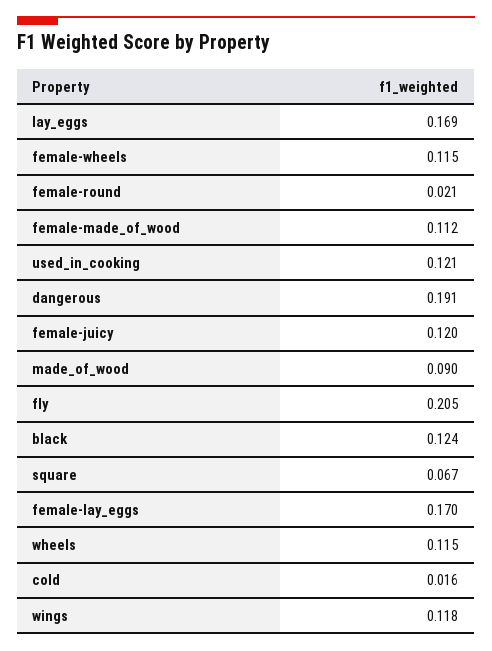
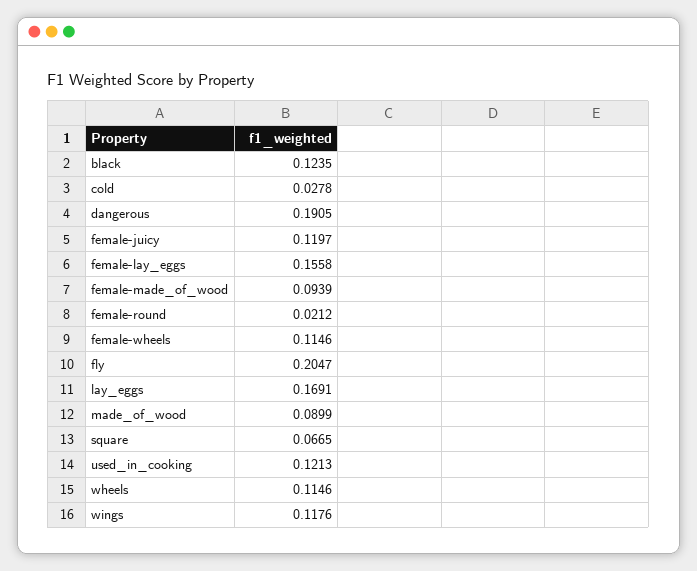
  {
    "lay_eggs": 0.1691,
    "female-wheels": 0.1146,
    "female-round": 0.0212,
-   "female-made_of_wood": 0.112,
+   "female-made_of_wood": 0.0939,
    "used_in_cooking": 0.1213,
    "dangerous": 0.1905,
    "female-juicy": 0.1197,
    "made_of_wood": 0.0899,
    "fly": 0.2047,
    "black": 0.1235,
    "square": 0.0665,
-   "female-lay_eggs": 0.17,
+   "female-lay_eggs": 0.1558,
    "wheels": 0.1146,
-   "cold": 0.016,
+   "cold": 0.0278,
    "wings": 0.1176
  }

